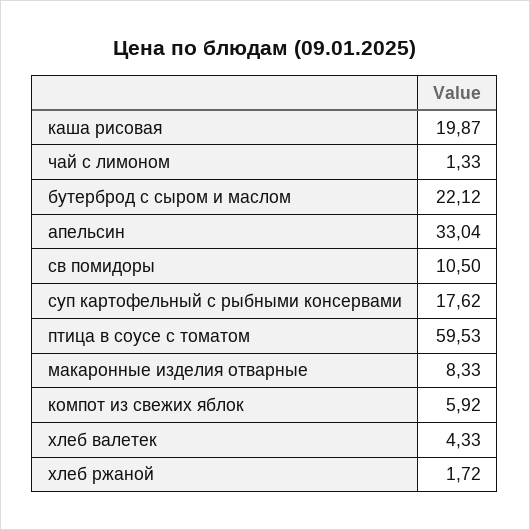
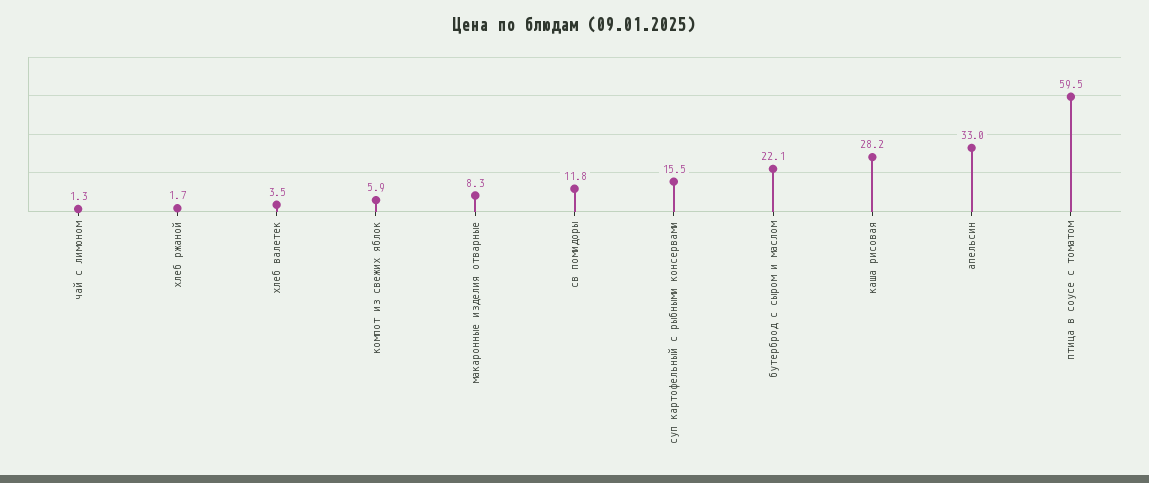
  {
-   "каша рисовая": 19.87,
+   "каша рисовая": 28.2,
    "чай с лимоном": 1.33,
    "бутерброд с сыром и маслом": 22.12,
    "апельсин": 33.04,
-   "св помидоры": 10.5,
+   "св помидоры": 11.8,
-   "суп картофельный с рыбными консервами": 17.62,
+   "суп картофельный с рыбными консервами": 15.5,
    "птица в соусе с томатом": 59.53,
    "макаронные изделия отварные": 8.33,
    "компот из свежих яблок": 5.92,
-   "хлеб валетек": 4.33,
+   "хлеб валетек": 3.5,
    "хлеб ржаной": 1.72
  }

